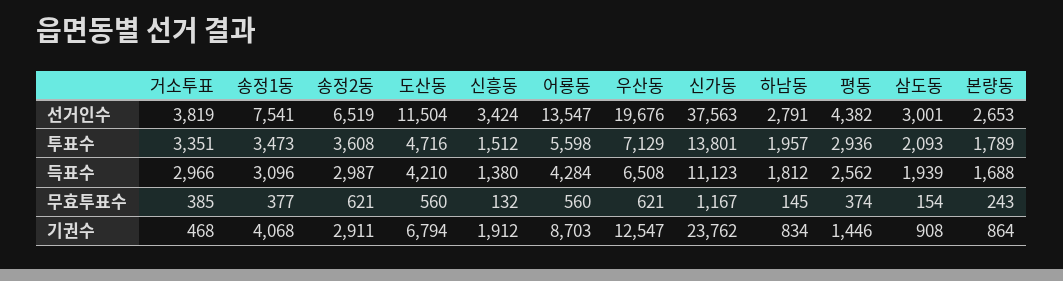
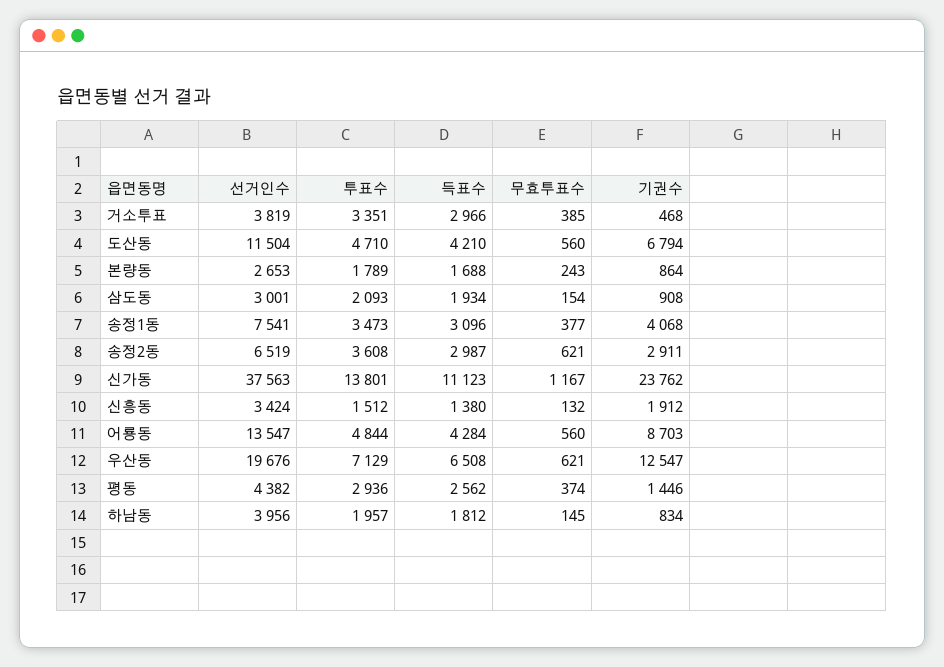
  {
    "거소투표": {
      "선거인수": 3819,
      "투표수": 3351,
      "득표수": 2966,
      "무효투표수": 385,
      "기권수": 468
    },
    "송정1동": {
      "선거인수": 7541,
      "투표수": 3473,
      "득표수": 3096,
      "무효투표수": 377,
      "기권수": 4068
    },
    "송정2동": {
      "선거인수": 6519,
      "투표수": 3608,
      "득표수": 2987,
      "무효투표수": 621,
      "기권수": 2911
    },
    "도산동": {
      "선거인수": 11504,
-     "투표수": 4716,
+     "투표수": 4710,
      "득표수": 4210,
      "무효투표수": 560,
      "기권수": 6794
    },
    "신흥동": {
      "선거인수": 3424,
      "투표수": 1512,
      "득표수": 1380,
      "무효투표수": 132,
      "기권수": 1912
    },
    "어룡동": {
      "선거인수": 13547,
-     "투표수": 5598,
+     "투표수": 4844,
      "득표수": 4284,
      "무효투표수": 560,
      "기권수": 8703
    },
    "우산동": {
      "선거인수": 19676,
      "투표수": 7129,
      "득표수": 6508,
      "무효투표수": 621,
      "기권수": 12547
    },
    "신가동": {
      "선거인수": 37563,
      "투표수": 13801,
      "득표수": 11123,
      "무효투표수": 1167,
      "기권수": 23762
    },
    "하남동": {
-     "선거인수": 2791,
+     "선거인수": 3956,
      "투표수": 1957,
      "득표수": 1812,
      "무효투표수": 145,
      "기권수": 834
    },
    "평동": {
      "선거인수": 4382,
      "투표수": 2936,
      "득표수": 2562,
      "무효투표수": 374,
      "기권수": 1446
    },
    "삼도동": {
      "선거인수": 3001,
      "투표수": 2093,
-     "득표수": 1939,
+     "득표수": 1934,
      "무효투표수": 154,
      "기권수": 908
    },
    "본량동": {
      "선거인수": 2653,
      "투표수": 1789,
      "득표수": 1688,
      "무효투표수": 243,
      "기권수": 864
    }
  }

